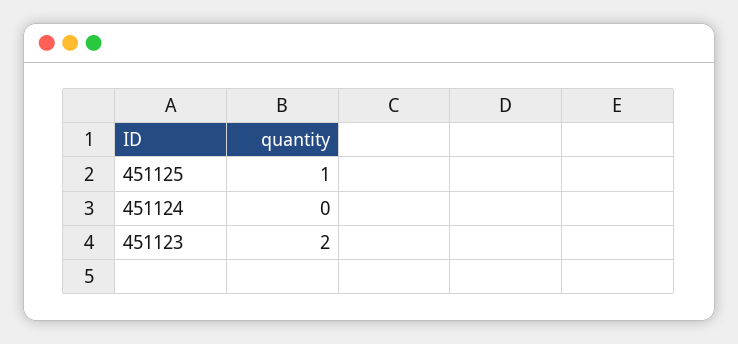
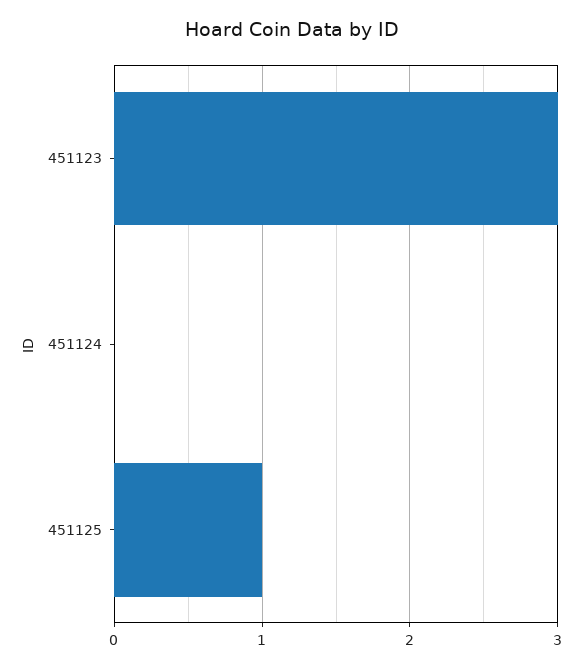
  {
    "451125": 1,
    "451124": 0,
-   "451123": 2
+   "451123": 3
  }

